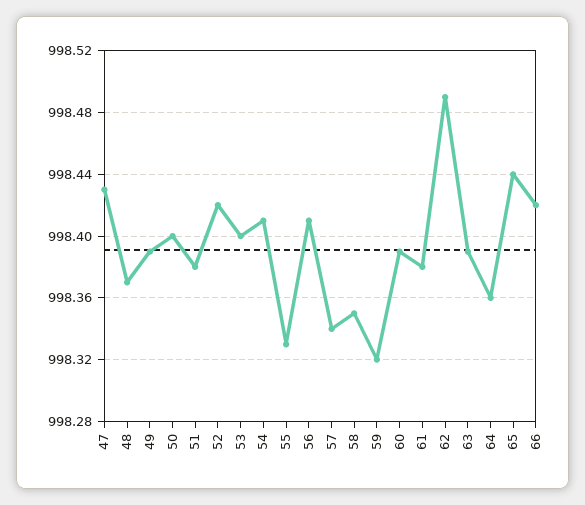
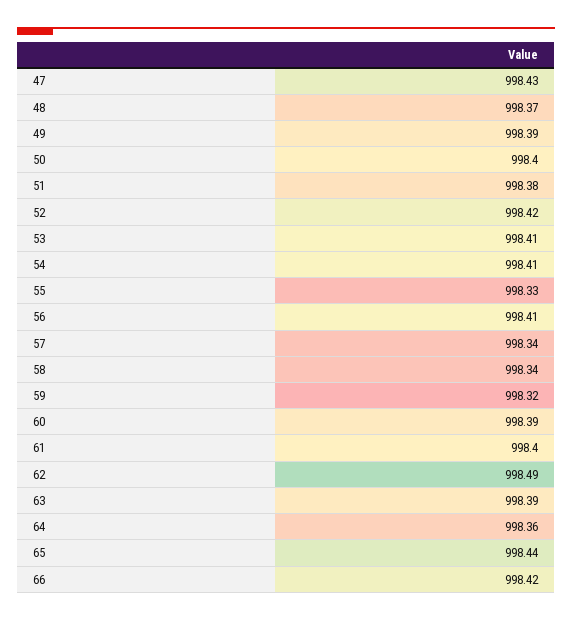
  {
    "47": 998.43,
    "48": 998.37,
    "49": 998.39,
    "50": 998.4,
    "51": 998.38,
    "52": 998.42,
-   "53": 998.4,
+   "53": 998.41,
    "54": 998.41,
    "55": 998.33,
    "56": 998.41,
    "57": 998.34,
-   "58": 998.35,
+   "58": 998.34,
    "59": 998.32,
    "60": 998.39,
-   "61": 998.38,
+   "61": 998.4,
    "62": 998.49,
    "63": 998.39,
    "64": 998.36,
    "65": 998.44,
    "66": 998.42
  }

